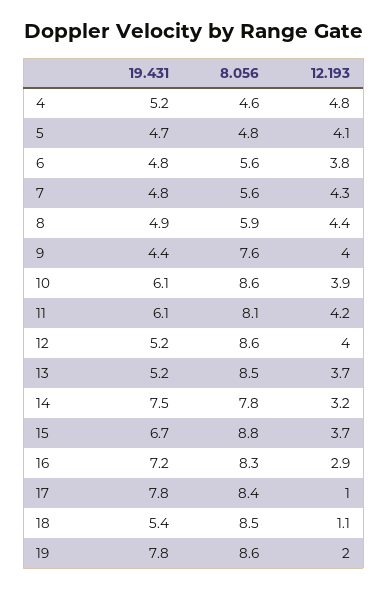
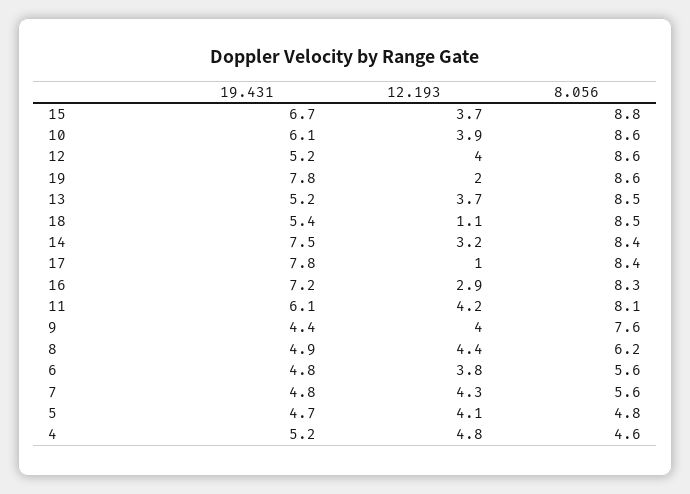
  {
    "19.431": {
      "4": 5.2,
      "5": 4.7,
      "6": 4.8,
      "7": 4.8,
      "8": 4.9,
      "9": 4.4,
      "10": 6.1,
      "11": 6.1,
      "12": 5.2,
      "13": 5.2,
      "14": 7.5,
      "15": 6.7,
      "16": 7.2,
      "17": 7.8,
      "18": 5.4,
      "19": 7.8
    },
    "8.056": {
      "4": 4.6,
      "5": 4.8,
      "6": 5.6,
      "7": 5.6,
-     "8": 5.9,
+     "8": 6.2,
      "9": 7.6,
      "10": 8.6,
      "11": 8.1,
      "12": 8.6,
      "13": 8.5,
-     "14": 7.8,
+     "14": 8.4,
      "15": 8.8,
      "16": 8.3,
      "17": 8.4,
      "18": 8.5,
      "19": 8.6
    },
    "12.193": {
      "4": 4.8,
      "5": 4.1,
      "6": 3.8,
      "7": 4.3,
      "8": 4.4,
      "9": 4,
      "10": 3.9,
      "11": 4.2,
      "12": 4,
      "13": 3.7,
      "14": 3.2,
      "15": 3.7,
      "16": 2.9,
      "17": 1,
      "18": 1.1,
      "19": 2
    }
  }

